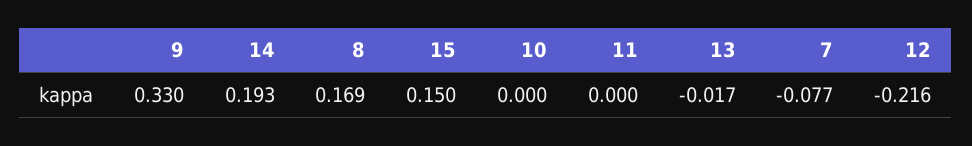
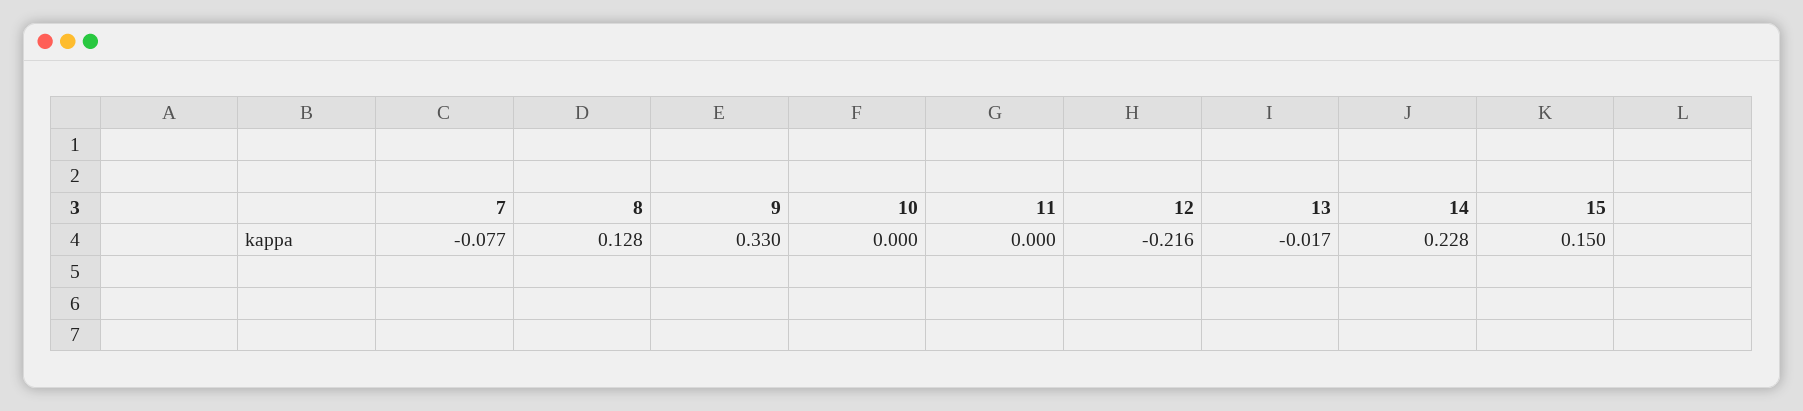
  {
    "9": 0.33,
-   "14": 0.193,
+   "14": 0.228,
-   "8": 0.169,
+   "8": 0.128,
    "15": 0.15,
    "10": 0,
    "11": 0,
    "13": -0.017,
    "7": -0.077,
    "12": -0.216
  }

